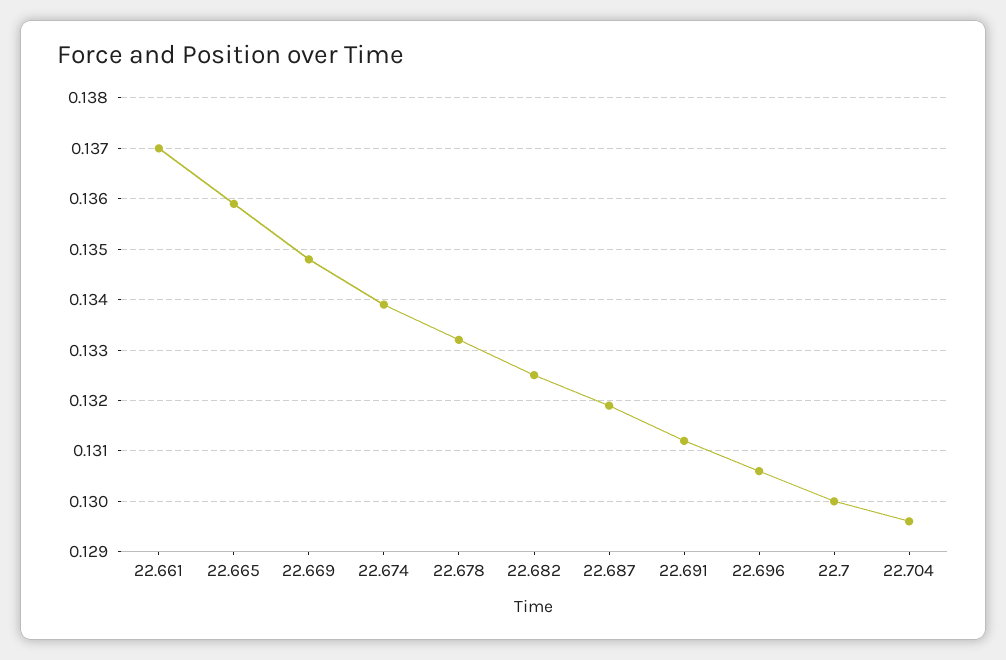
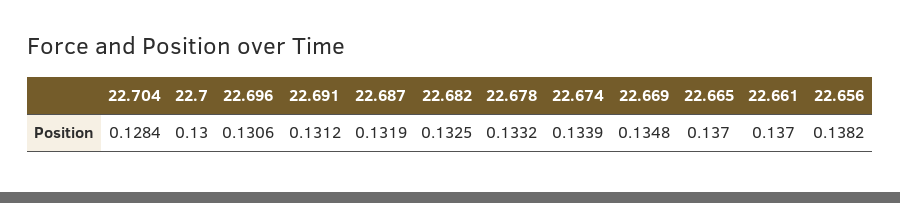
  {
    "22.661": 0.137,
-   "22.665": 0.136,
+   "22.665": 0.137,
    "22.669": 0.1348,
    "22.674": 0.1339,
    "22.678": 0.1332,
    "22.682": 0.1325,
    "22.687": 0.1319,
    "22.691": 0.1312,
    "22.696": 0.1306,
    "22.7": 0.13,
-   "22.704": 0.1295
+   "22.704": 0.1284,
+   "22.656": 0.1382
  }

